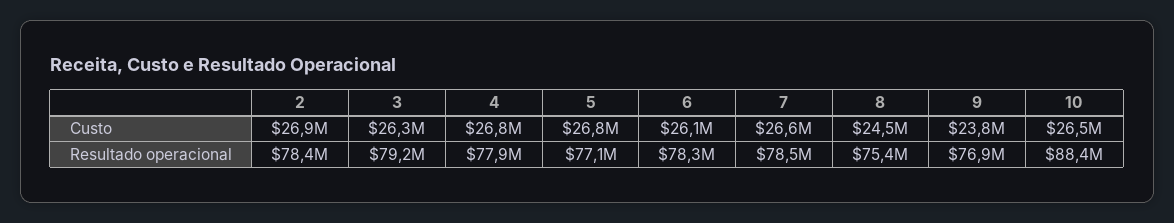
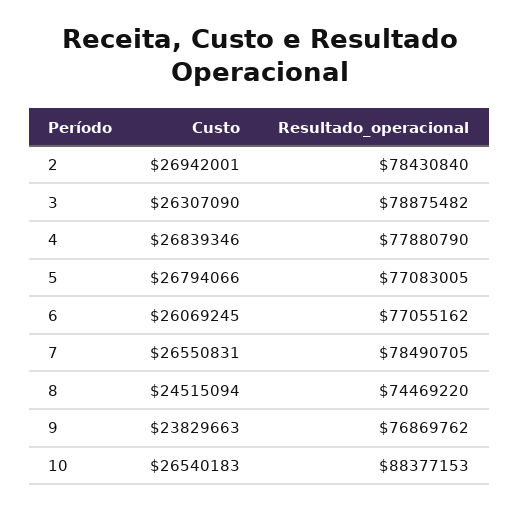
  {
    "2": {
      "Custo": 26942001,
      "Resultado operacional": 78430840
    },
    "3": {
      "Custo": 26307090,
-     "Resultado operacional": 79200000
+     "Resultado operacional": 78875482
    },
    "4": {
      "Custo": 26839346,
      "Resultado operacional": 77880790
    },
    "5": {
      "Custo": 26794066,
      "Resultado operacional": 77083005
    },
    "6": {
      "Custo": 26069245,
-     "Resultado operacional": 78300000
+     "Resultado operacional": 77055162
    },
    "7": {
      "Custo": 26550831,
      "Resultado operacional": 78490705
    },
    "8": {
      "Custo": 24515094,
-     "Resultado operacional": 75400000
+     "Resultado operacional": 74469220
    },
    "9": {
      "Custo": 23829663,
      "Resultado operacional": 76869762
    },
    "10": {
      "Custo": 26540183,
      "Resultado operacional": 88377153
    }
  }

